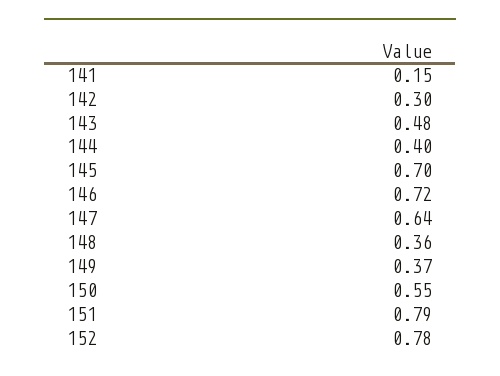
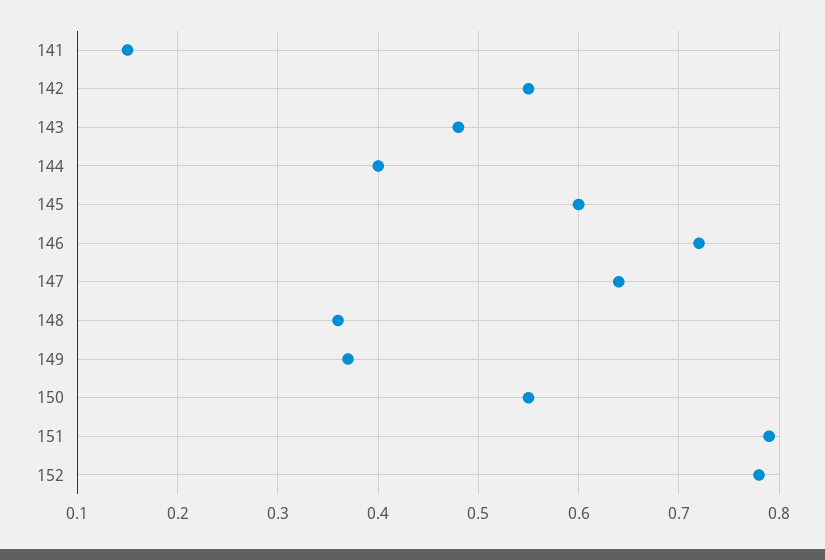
  {
    "141": 0.15,
-   "142": 0.3,
+   "142": 0.55,
    "143": 0.48,
    "144": 0.4,
-   "145": 0.7,
+   "145": 0.6,
    "146": 0.72,
    "147": 0.64,
    "148": 0.36,
    "149": 0.37,
    "150": 0.55,
    "151": 0.79,
    "152": 0.78
  }

